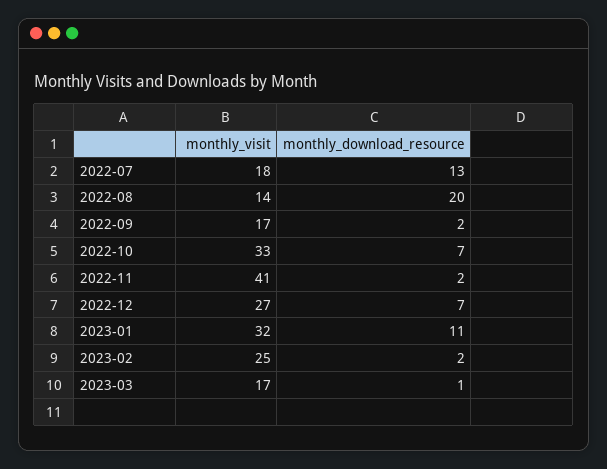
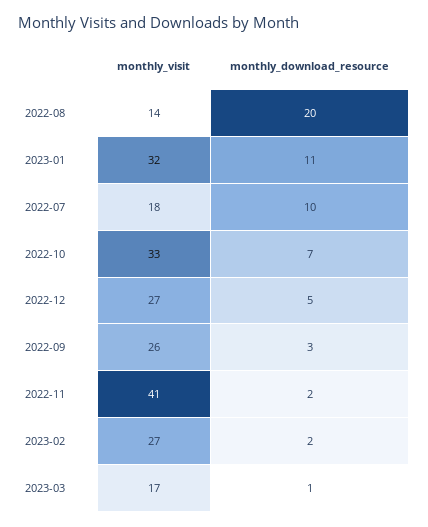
  {
    "monthly_visit": {
      "2022-07": 18,
      "2022-08": 14,
-     "2022-09": 17,
+     "2022-09": 26,
      "2022-10": 33,
      "2022-11": 41,
      "2022-12": 27,
      "2023-01": 32,
-     "2023-02": 25,
+     "2023-02": 27,
      "2023-03": 17
    },
    "monthly_download_resource": {
-     "2022-07": 13,
+     "2022-07": 10,
      "2022-08": 20,
-     "2022-09": 2,
+     "2022-09": 3,
      "2022-10": 7,
      "2022-11": 2,
-     "2022-12": 7,
+     "2022-12": 5,
      "2023-01": 11,
      "2023-02": 2,
      "2023-03": 1
    }
  }

